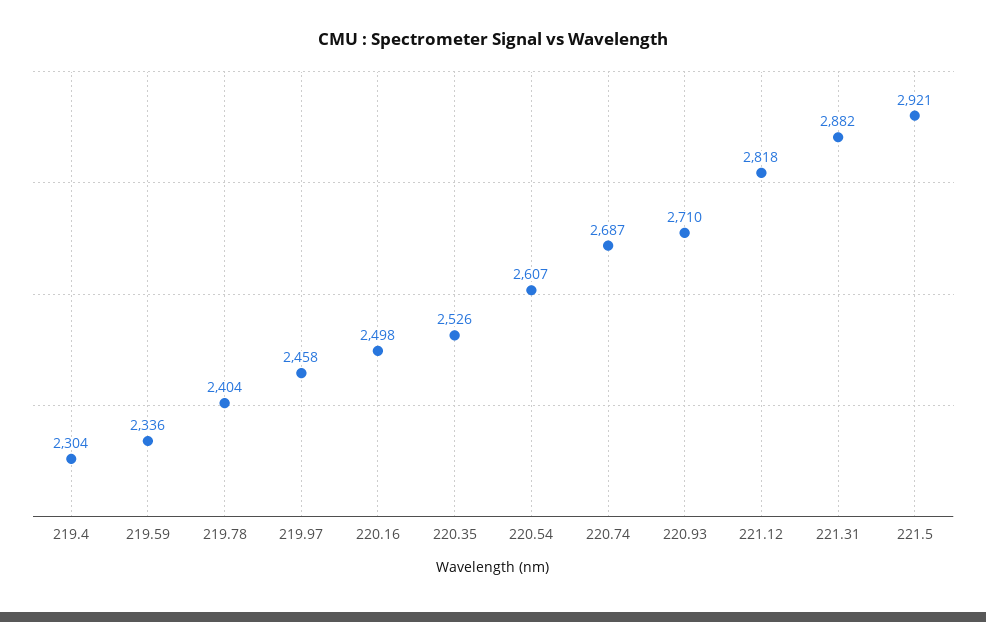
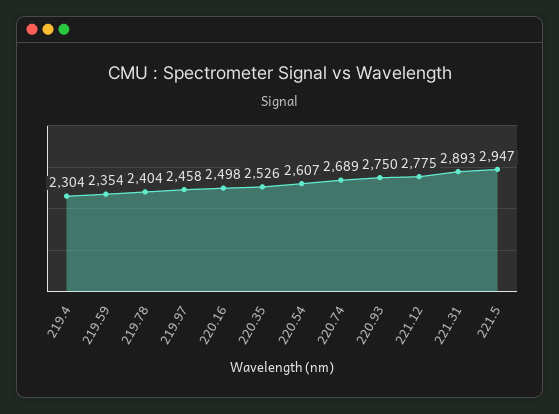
  {
    "219.4": 2304,
-   "219.59": 2336,
+   "219.59": 2354,
    "219.78": 2404,
    "219.97": 2458,
    "220.16": 2498,
    "220.35": 2526,
    "220.54": 2607,
-   "220.74": 2687,
+   "220.74": 2689,
-   "220.93": 2710,
+   "220.93": 2750,
-   "221.12": 2818,
+   "221.12": 2775,
-   "221.31": 2882,
+   "221.31": 2893,
-   "221.5": 2921
+   "221.5": 2947
  }

